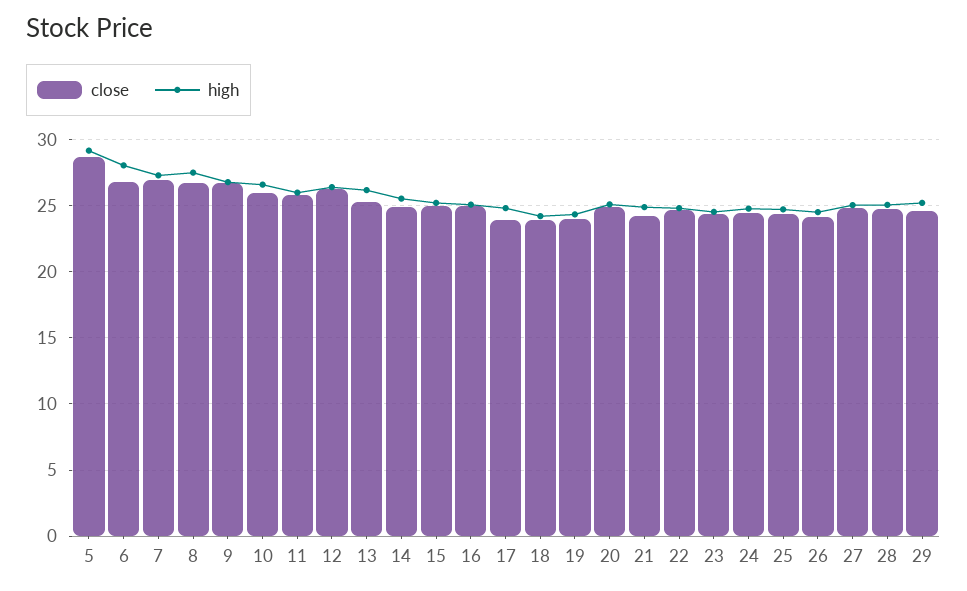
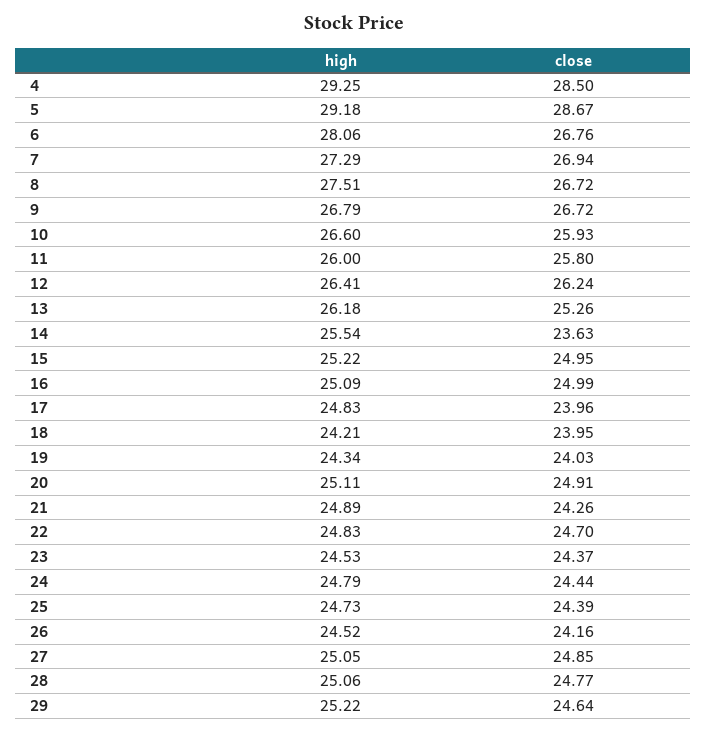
  {
    "close": {
      "5": 28.67,
      "6": 26.76,
      "7": 26.94,
      "8": 26.72,
      "9": 26.72,
      "10": 25.93,
      "11": 25.8,
      "12": 26.24,
      "13": 25.26,
-     "14": 25,
+     "14": 23.63,
      "15": 24.95,
      "16": 24.99,
      "17": 23.96,
      "18": 23.95,
      "19": 24.03,
      "20": 24.91,
      "21": 24.26,
      "22": 24.7,
      "23": 24.37,
      "24": 24.44,
      "25": 24.39,
      "26": 24.16,
      "27": 24.85,
      "28": 24.77,
-     "29": 24.64
+     "29": 24.64,
+     "4": 28.5
    },
    "high": {
      "5": 29.18,
      "6": 28.06,
      "7": 27.29,
      "8": 27.51,
      "9": 26.79,
      "10": 26.6,
      "11": 26,
      "12": 26.41,
      "13": 26.18,
      "14": 25.54,
      "15": 25.22,
      "16": 25.09,
      "17": 24.83,
      "18": 24.21,
      "19": 24.34,
      "20": 25.11,
      "21": 24.89,
      "22": 24.83,
      "23": 24.53,
      "24": 24.79,
      "25": 24.73,
      "26": 24.52,
      "27": 25.05,
      "28": 25.06,
-     "29": 25.22
+     "29": 25.22,
+     "4": 29.25
    }
  }

